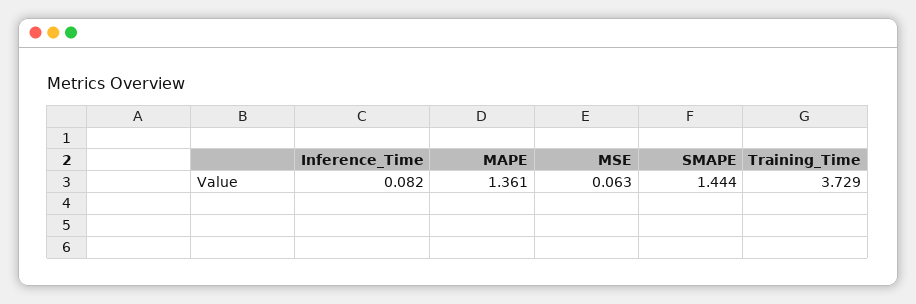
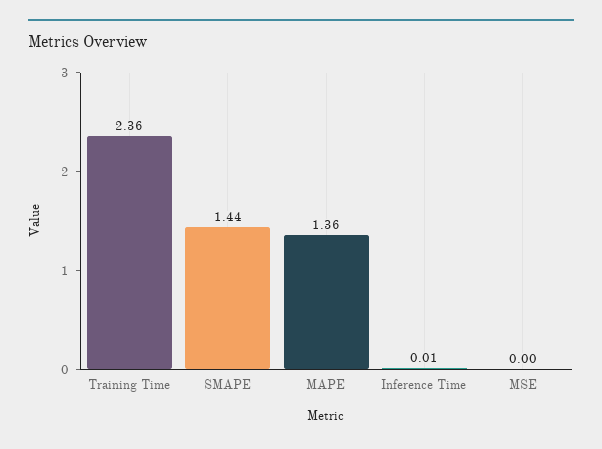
  {
-   "Inference_Time": 0.082,
+   "Inference_Time": 0.01,
    "MAPE": 1.361,
-   "MSE": 0.063,
+   "MSE": 0,
    "SMAPE": 1.444,
-   "Training_Time": 3.729
+   "Training_Time": 2.36
  }

